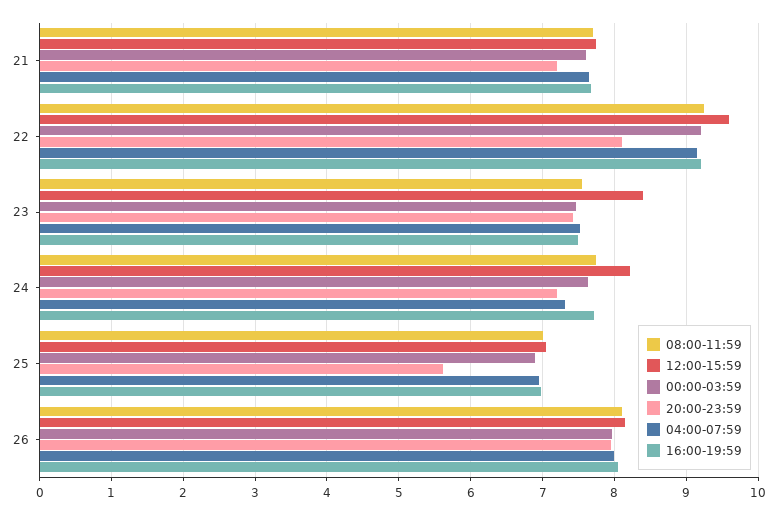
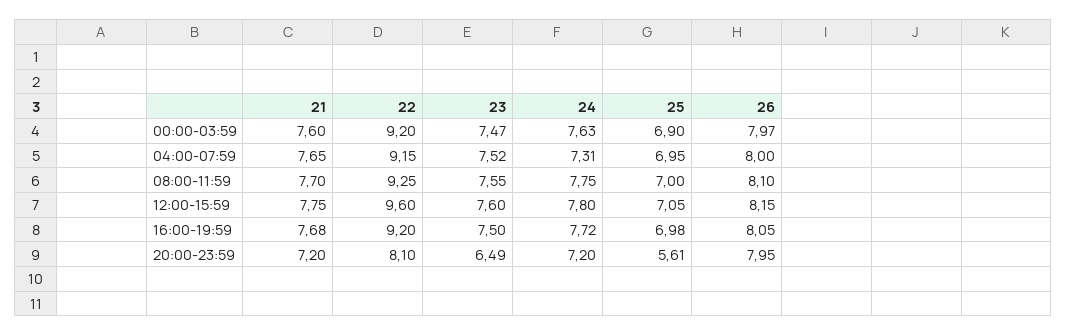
  {
    "08:00-11:59": {
      "21": 7.7,
      "22": 9.25,
      "23": 7.55,
      "24": 7.75,
      "25": 7,
      "26": 8.1
    },
    "12:00-15:59": {
      "21": 7.75,
      "22": 9.6,
-     "23": 8.4,
+     "23": 7.6,
-     "24": 8.2,
+     "24": 7.8,
      "25": 7.05,
      "26": 8.15
    },
    "00:00-03:59": {
      "21": 7.6,
      "22": 9.2,
      "23": 7.47,
      "24": 7.63,
      "25": 6.9,
      "26": 7.97
    },
    "20:00-23:59": {
      "21": 7.2,
      "22": 8.1,
-     "23": 7.4,
+     "23": 6.49,
      "24": 7.2,
      "25": 5.61,
      "26": 7.95
    },
    "04:00-07:59": {
      "21": 7.65,
      "22": 9.15,
      "23": 7.52,
      "24": 7.31,
      "25": 6.95,
      "26": 8
    },
    "16:00-19:59": {
      "21": 7.68,
      "22": 9.2,
      "23": 7.5,
      "24": 7.72,
      "25": 6.98,
      "26": 8.05
    }
  }

